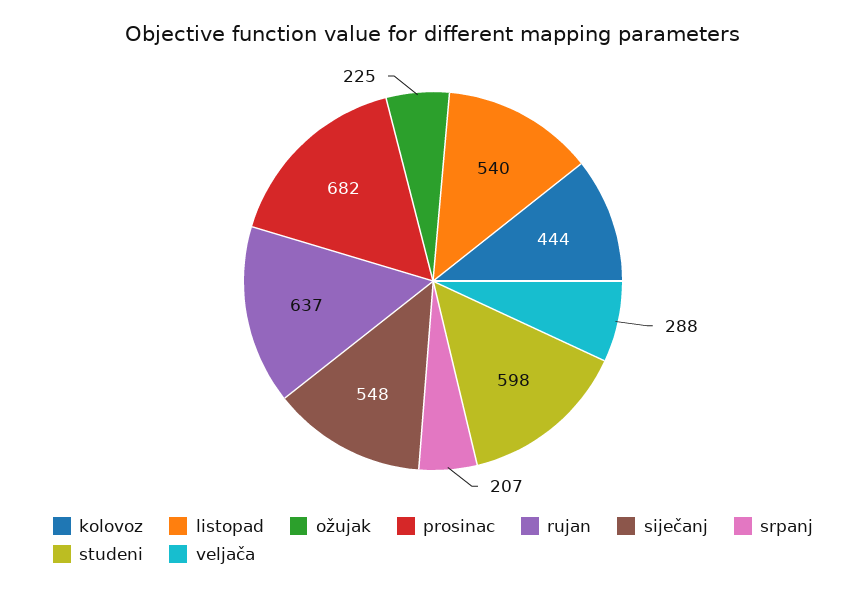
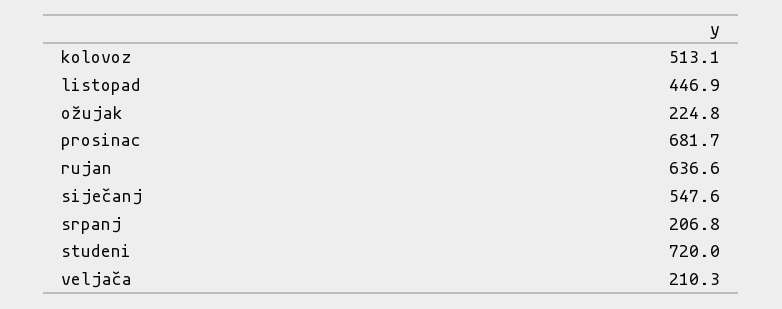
  {
-   "kolovoz": 444,
+   "kolovoz": 513.1,
-   "listopad": 540,
+   "listopad": 446.9,
    "ožujak": 224.8,
    "prosinac": 681.7,
    "rujan": 636.6,
    "siječanj": 547.6,
    "srpanj": 206.8,
-   "studeni": 598,
+   "studeni": 720,
-   "veljača": 288
+   "veljača": 210.3
  }

